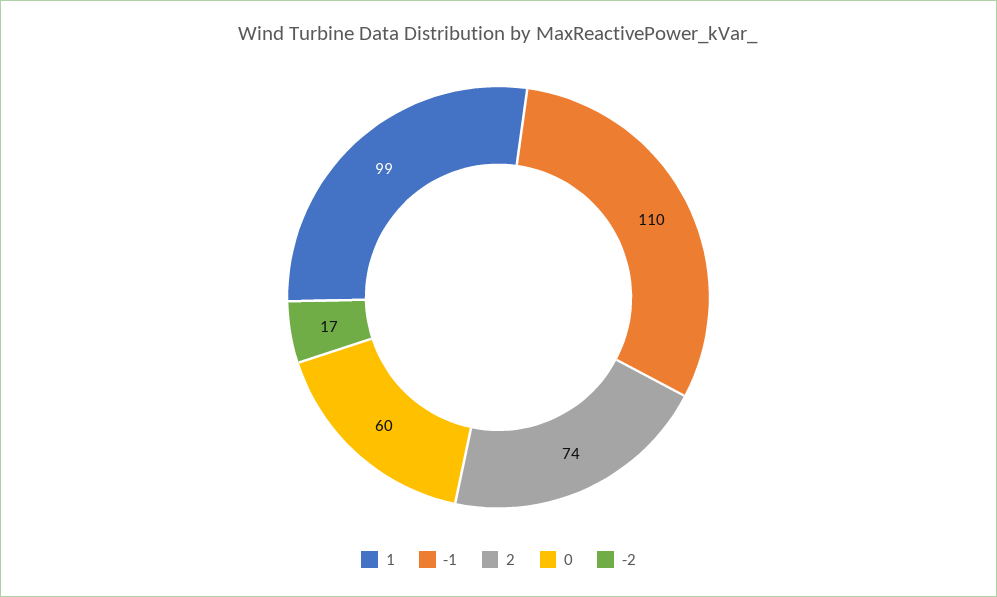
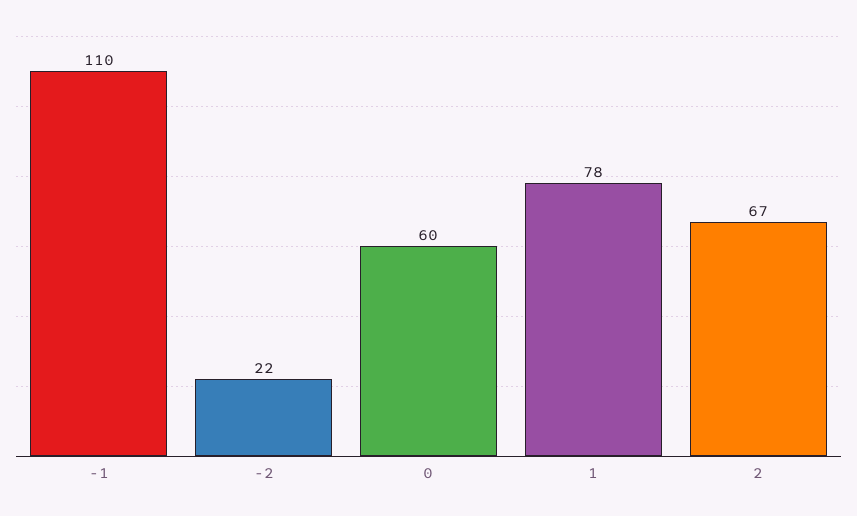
  {
-   "1": 99,
+   "1": 78,
    "-1": 110,
-   "2": 74,
+   "2": 67,
    "0": 60,
-   "-2": 17
+   "-2": 22
  }

